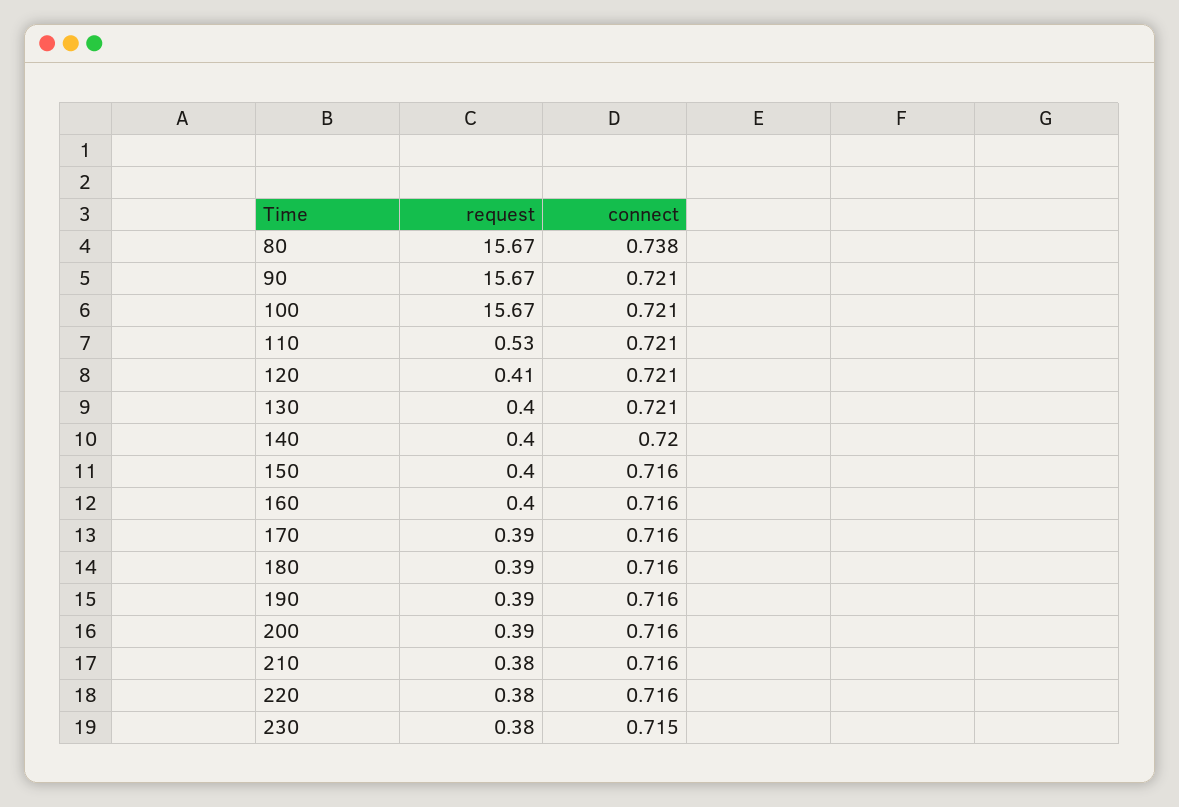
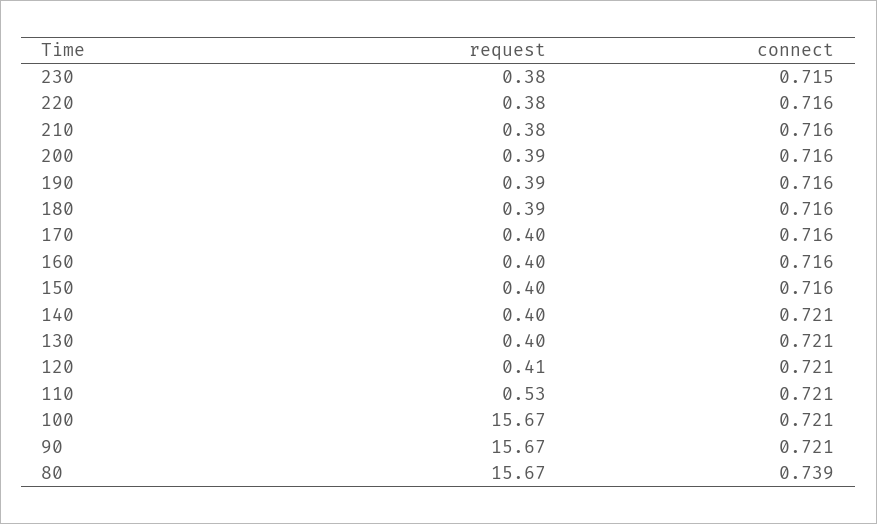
  {
    "request": {
      "80": 15.67,
      "90": 15.67,
      "100": 15.67,
      "110": 0.53,
      "120": 0.41,
      "130": 0.4,
      "140": 0.4,
      "150": 0.4,
      "160": 0.4,
-     "170": 0.39,
+     "170": 0.4,
      "180": 0.39,
      "190": 0.39,
      "200": 0.39,
      "210": 0.38,
      "220": 0.38,
      "230": 0.38
    },
    "connect": {
-     "80": 0.738,
+     "80": 0.739,
      "90": 0.721,
      "100": 0.721,
      "110": 0.721,
      "120": 0.721,
      "130": 0.721,
-     "140": 0.72,
+     "140": 0.721,
      "150": 0.716,
      "160": 0.716,
      "170": 0.716,
      "180": 0.716,
      "190": 0.716,
      "200": 0.716,
      "210": 0.716,
      "220": 0.716,
      "230": 0.715
    }
  }

